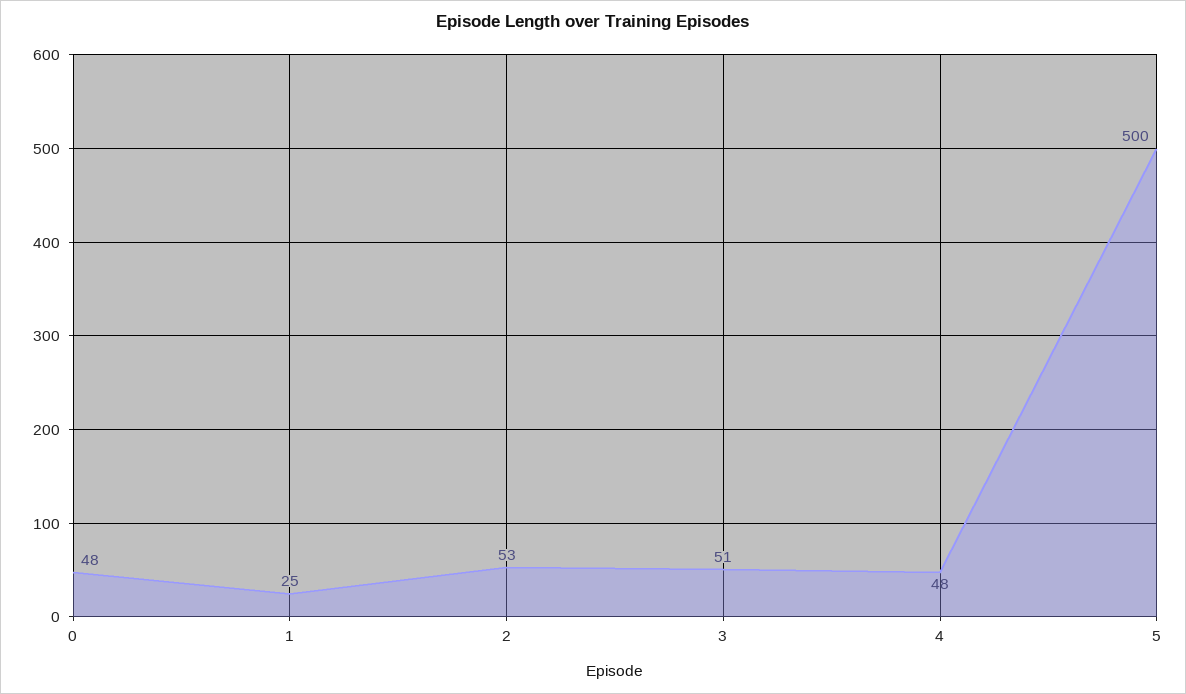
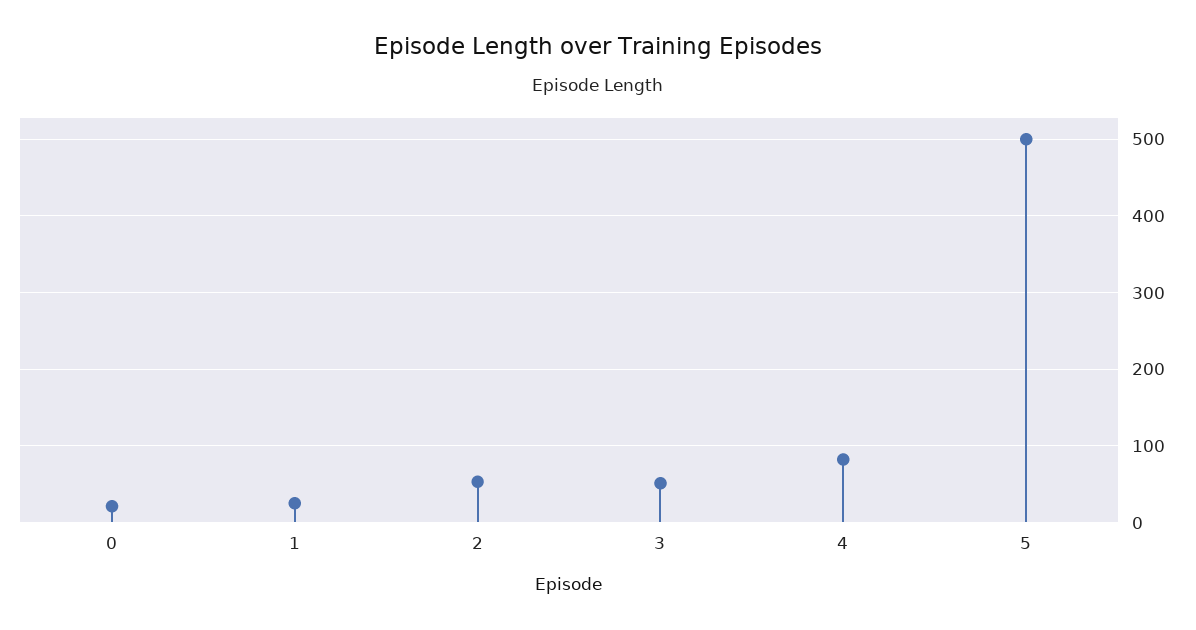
  {
-   "0": 48,
+   "0": 20,
    "1": 25,
    "2": 53,
    "3": 51,
-   "4": 48,
+   "4": 80,
    "5": 500
  }

